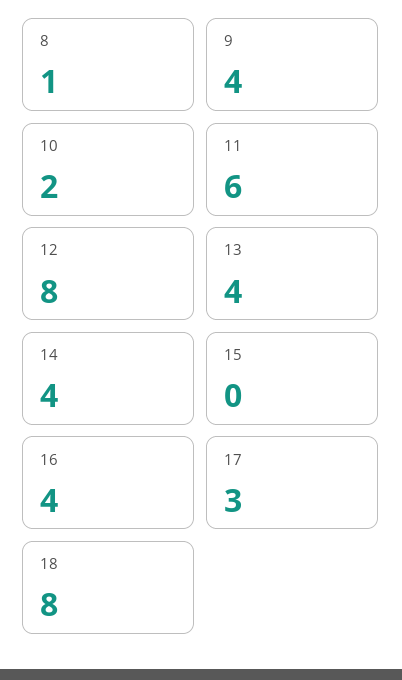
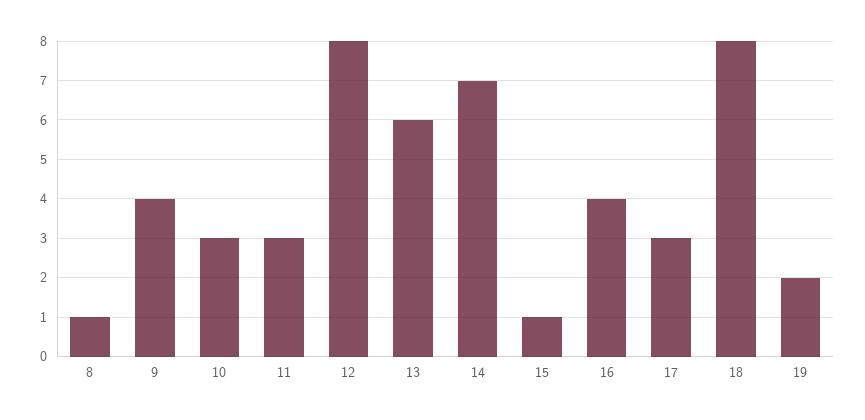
  {
    "8": 1,
    "9": 4,
-   "10": 2,
+   "10": 3,
-   "11": 6,
+   "11": 3,
    "12": 8,
-   "13": 4,
+   "13": 6,
-   "14": 4,
+   "14": 7,
-   "15": 0,
+   "15": 1,
    "16": 4,
    "17": 3,
-   "18": 8
+   "18": 8,
+   "19": 2
  }

